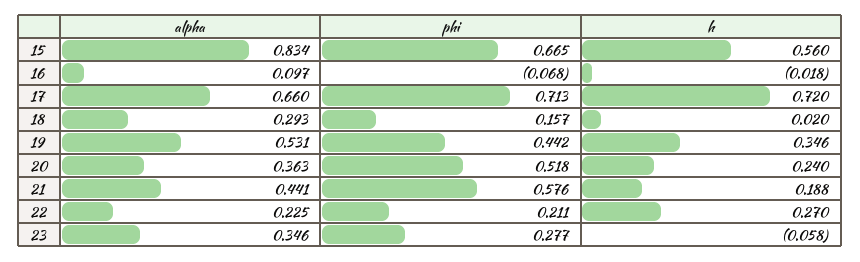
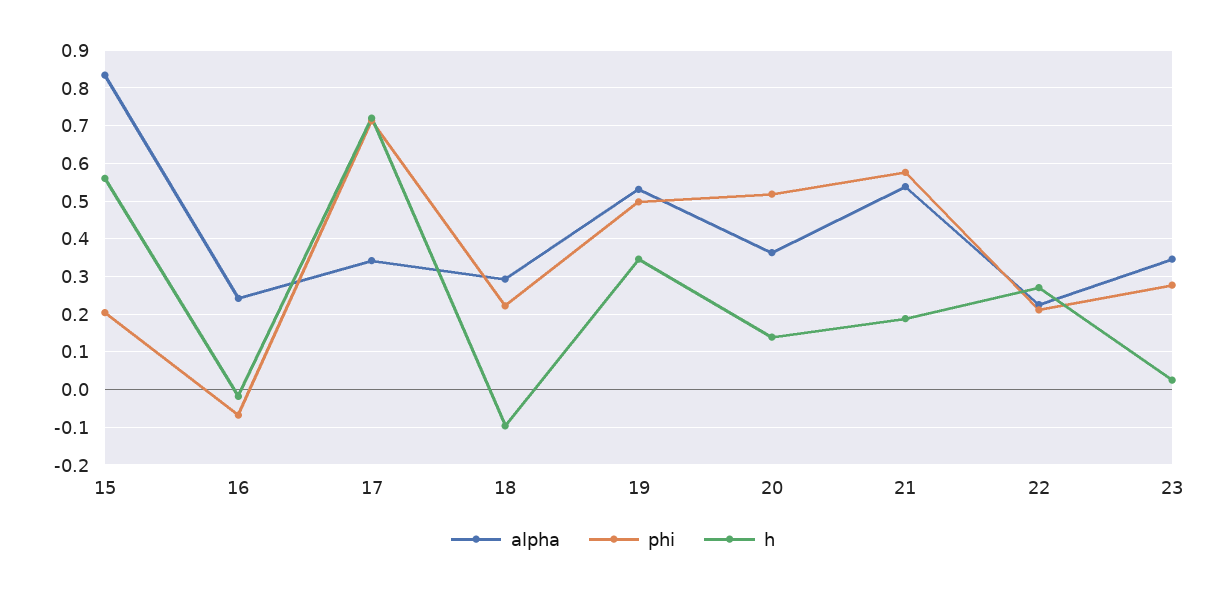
  {
    "alpha": {
      "15": 0.834,
-     "16": 0.097,
+     "16": 0.24,
-     "17": 0.66,
+     "17": 0.34,
      "18": 0.293,
      "19": 0.531,
      "20": 0.363,
-     "21": 0.441,
+     "21": 0.54,
      "22": 0.225,
      "23": 0.346
    },
    "phi": {
-     "15": 0.665,
+     "15": 0.2,
      "16": -0.068,
      "17": 0.713,
-     "18": 0.157,
+     "18": 0.22,
-     "19": 0.442,
+     "19": 0.5,
      "20": 0.518,
      "21": 0.576,
      "22": 0.211,
      "23": 0.277
    },
    "h": {
      "15": 0.56,
      "16": -0.018,
      "17": 0.72,
-     "18": 0.02,
+     "18": -0.1,
      "19": 0.346,
-     "20": 0.24,
+     "20": 0.14,
      "21": 0.188,
      "22": 0.27,
-     "23": -0.058
+     "23": 0.02
    }
  }

